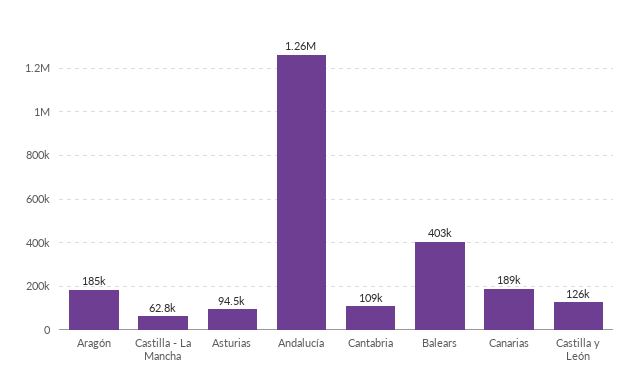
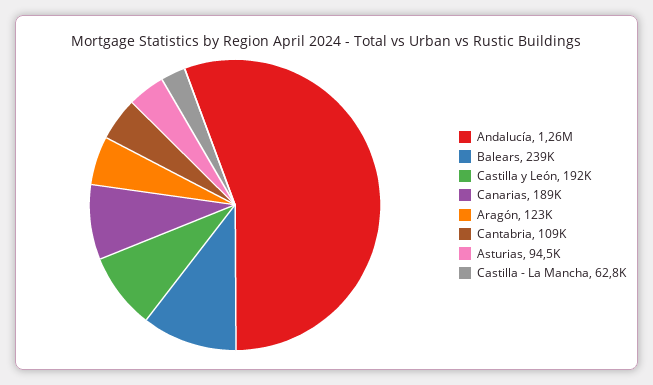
  {
-   "Aragón": 185000,
+   "Aragón": 123000,
    "Castilla - La Mancha": 62800,
    "Asturias": 94500,
    "Andalucía": 1260000,
    "Cantabria": 109000,
-   "Balears": 403000,
+   "Balears": 239000,
    "Canarias": 189000,
-   "Castilla y León": 126000
+   "Castilla y León": 192000
  }

